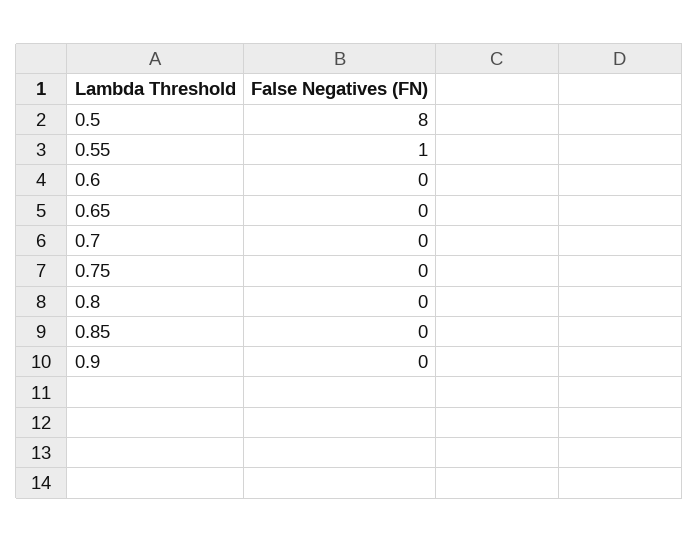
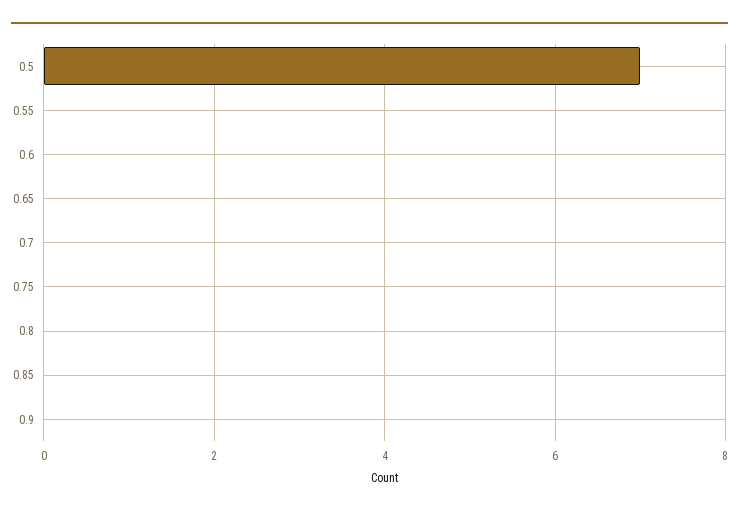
  {
-   "0.5": 8,
+   "0.5": 7,
-   "0.55": 1,
+   "0.55": 0,
    "0.6": 0,
    "0.65": 0,
    "0.7": 0,
    "0.75": 0,
    "0.8": 0,
    "0.85": 0,
    "0.9": 0
  }

